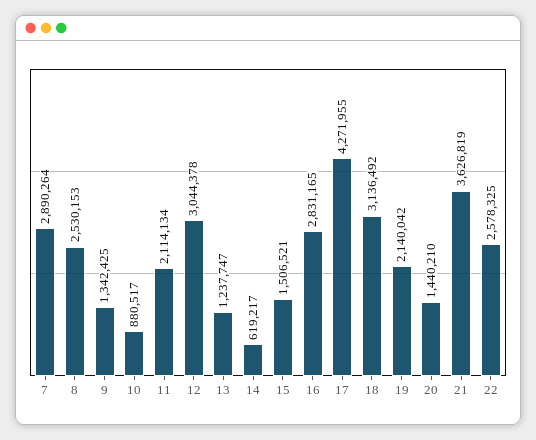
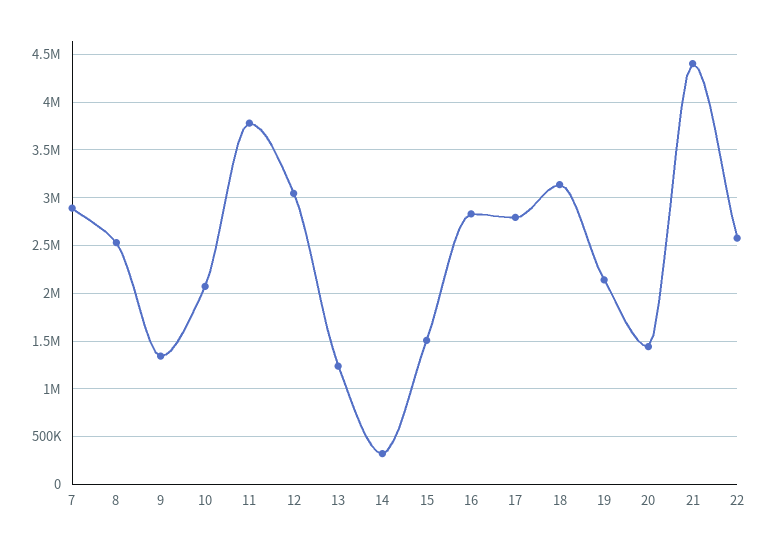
  {
    "7": 2890264,
    "8": 2530153,
    "9": 1342425,
-   "10": 880517,
+   "10": 2100000,
-   "11": 2114134,
+   "11": 3800000,
    "12": 3044378,
    "13": 1237747,
-   "14": 619217,
+   "14": 300000,
    "15": 1506521,
    "16": 2831165,
-   "17": 4271955,
+   "17": 2800000,
    "18": 3136492,
    "19": 2140042,
    "20": 1440210,
-   "21": 3626819,
+   "21": 4400000,
    "22": 2578325
  }

